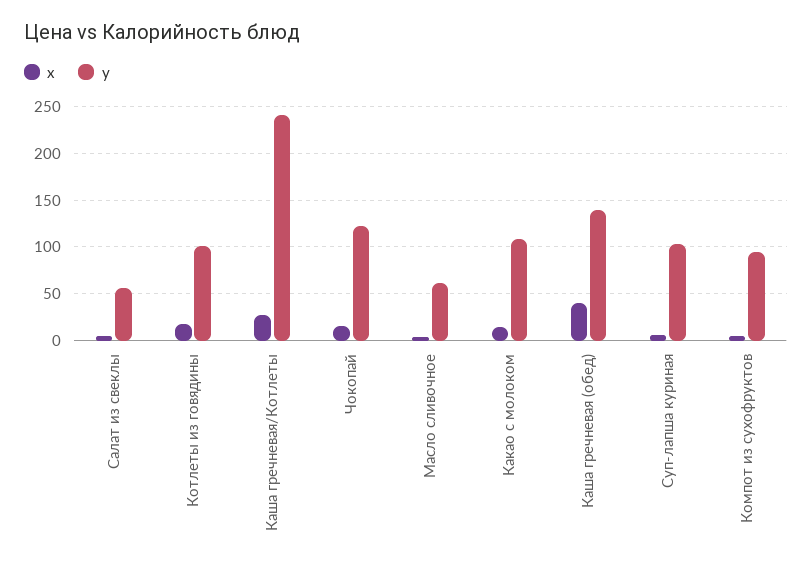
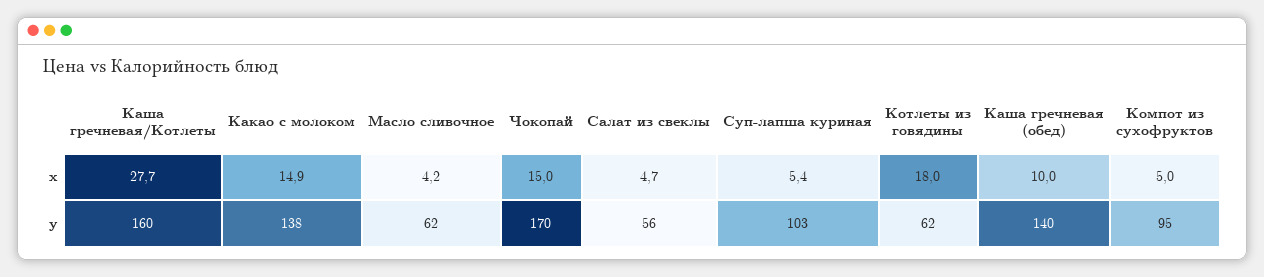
  {
    "x": {
      "Салат из свеклы": 4.7,
      "Котлеты из говядины": 18,
      "Каша гречневая/Котлеты": 27.7,
      "Чокопай": 15,
      "Масло сливочное": 4.2,
      "Какао с молоком": 14.9,
-     "Каша гречневая (обед)": 40,
+     "Каша гречневая (обед)": 10,
      "Суп-лапша куриная": 5.4,
      "Компот из сухофруктов": 5
    },
    "y": {
      "Салат из свеклы": 56,
-     "Котлеты из говядины": 100,
+     "Котлеты из говядины": 62,
-     "Каша гречневая/Котлеты": 240,
+     "Каша гречневая/Котлеты": 160,
-     "Чокопай": 120,
+     "Чокопай": 170,
      "Масло сливочное": 62,
-     "Какао с молоком": 110,
+     "Какао с молоком": 138,
      "Каша гречневая (обед)": 140,
      "Суп-лапша куриная": 103,
      "Компот из сухофруктов": 95
    }
  }

